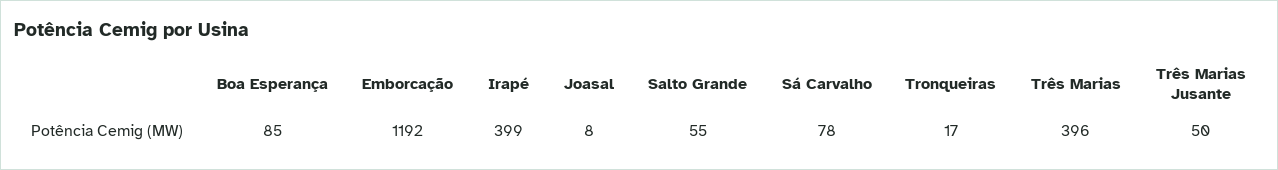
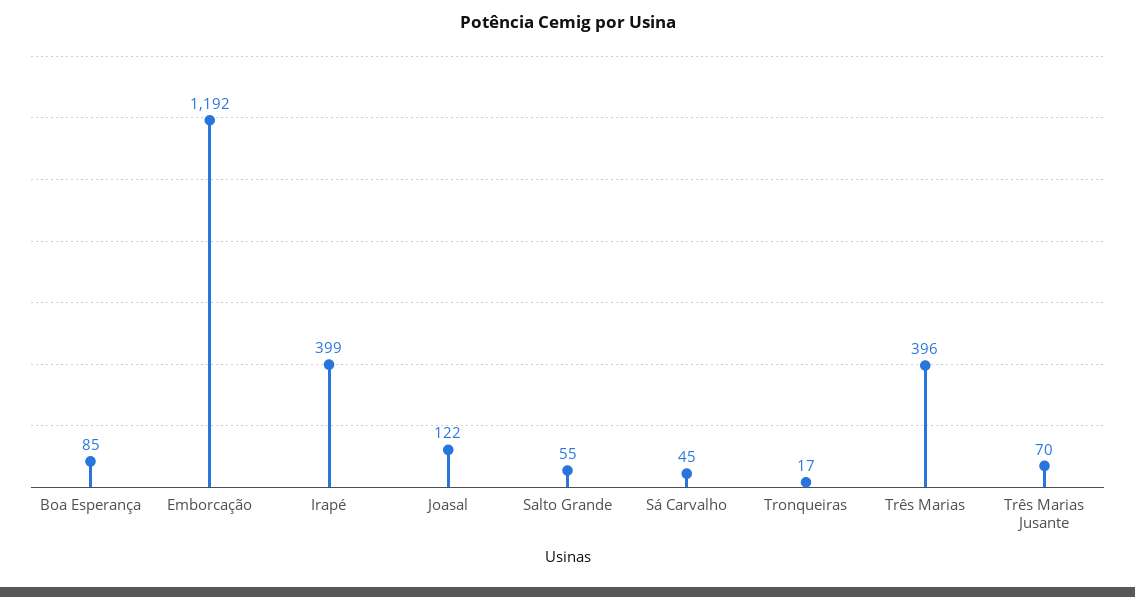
  {
    "Boa Esperança": 85,
    "Emborcação": 1192,
    "Irapé": 399,
-   "Joasal": 8,
+   "Joasal": 122,
    "Salto Grande": 55,
-   "Sá Carvalho": 78,
+   "Sá Carvalho": 45,
    "Tronqueiras": 17,
    "Três Marias": 396,
-   "Três Marias Jusante": 50
+   "Três Marias Jusante": 70
  }

